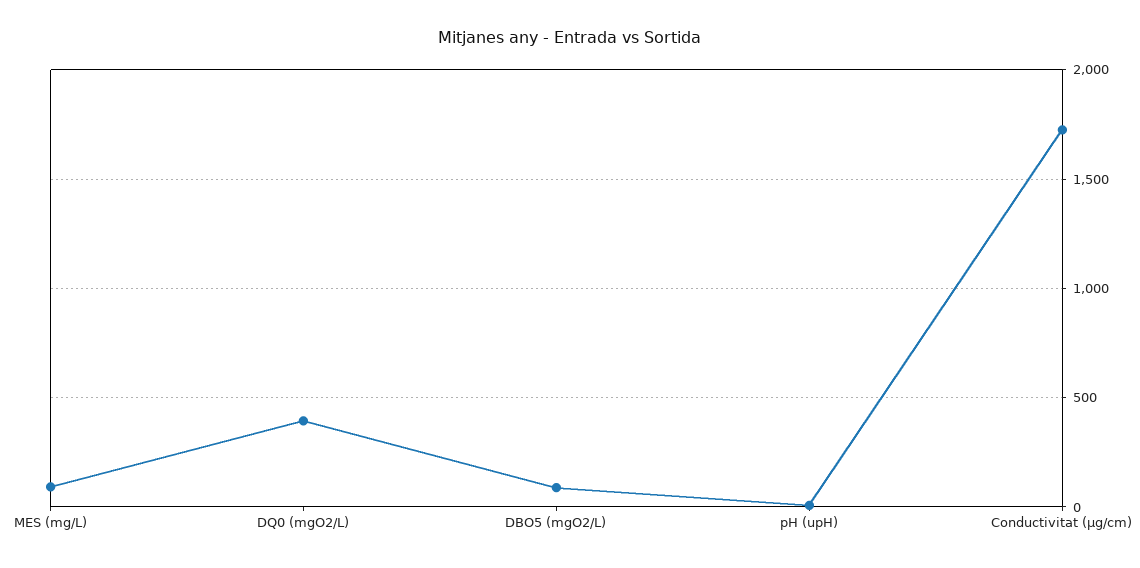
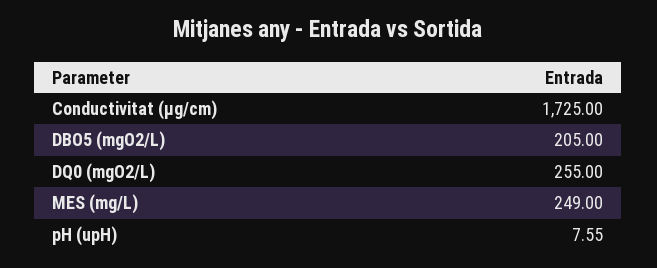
  {
-   "MES (mg/L)": 100,
+   "MES (mg/L)": 249,
-   "DQ0 (mgO2/L)": 400,
+   "DQ0 (mgO2/L)": 255,
-   "DBO5 (mgO2/L)": 100,
+   "DBO5 (mgO2/L)": 205,
    "pH (upH)": 7.55,
    "Conductivitat (µg/cm)": 1725
  }

